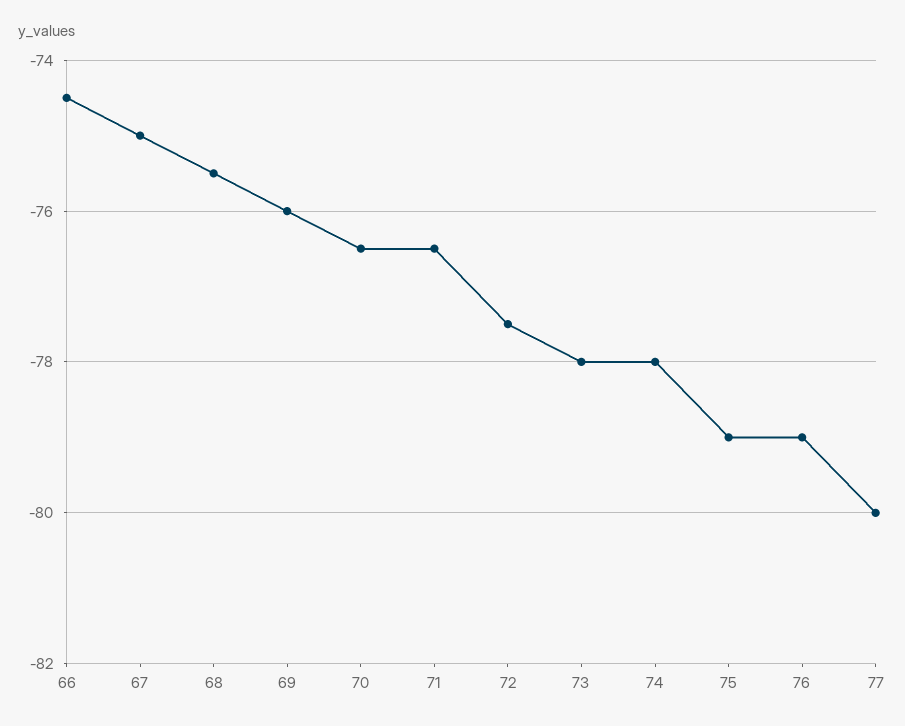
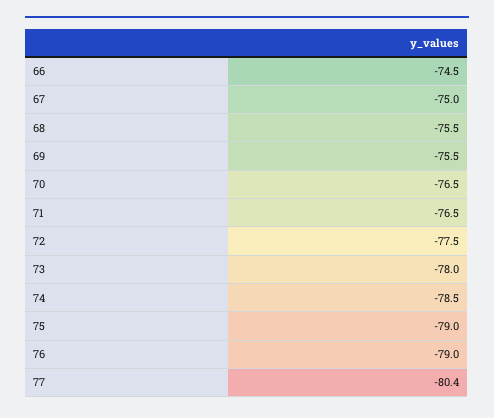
  {
    "66": -74.5,
    "67": -75,
    "68": -75.5,
-   "69": -76,
+   "69": -75.5,
    "70": -76.5,
    "71": -76.5,
    "72": -77.5,
    "73": -78,
-   "74": -78,
+   "74": -78.5,
    "75": -79,
    "76": -79,
-   "77": -80
+   "77": -80.4
  }

